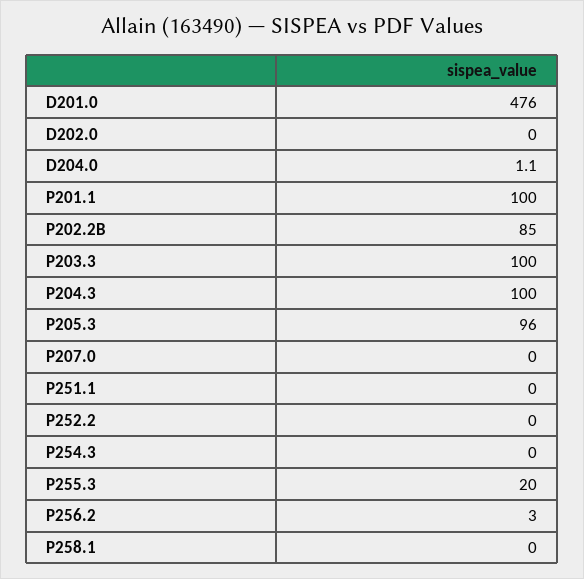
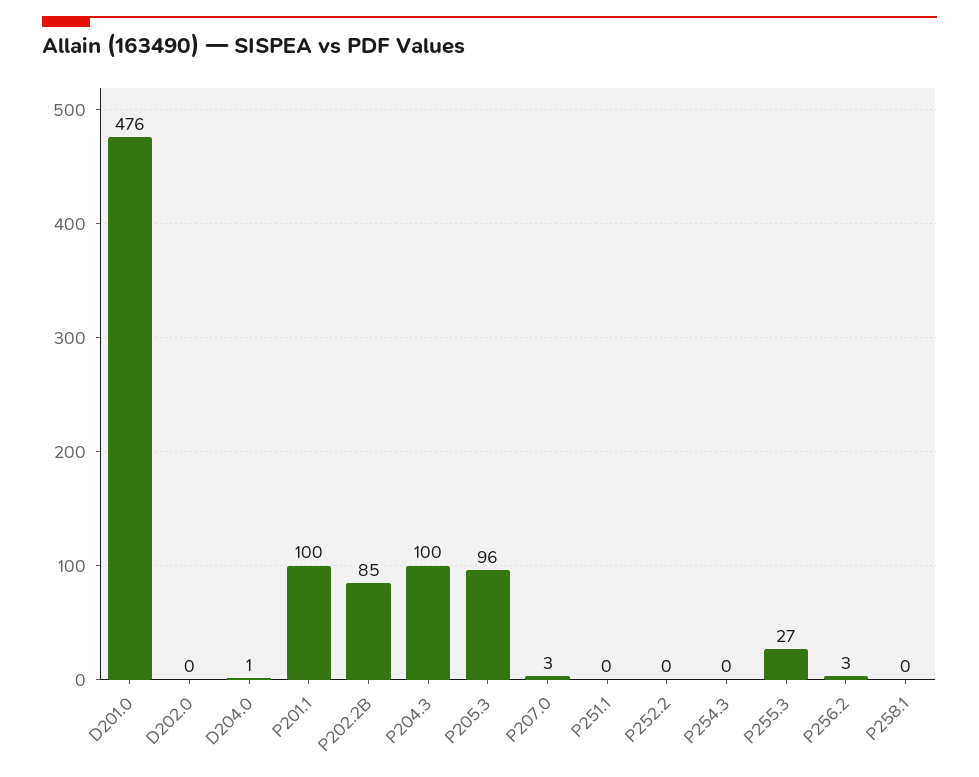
  {
    "D201.0": 476,
    "D202.0": 0,
    "D204.0": 1.1,
    "P201.1": 100,
    "P202.2B": 85,
-   "P203.3": 100,
    "P204.3": 100,
    "P205.3": 96,
-   "P207.0": 0,
+   "P207.0": 3,
    "P251.1": 0,
    "P252.2": 0,
    "P254.3": 0,
-   "P255.3": 20,
+   "P255.3": 27,
    "P256.2": 3,
    "P258.1": 0
  }

